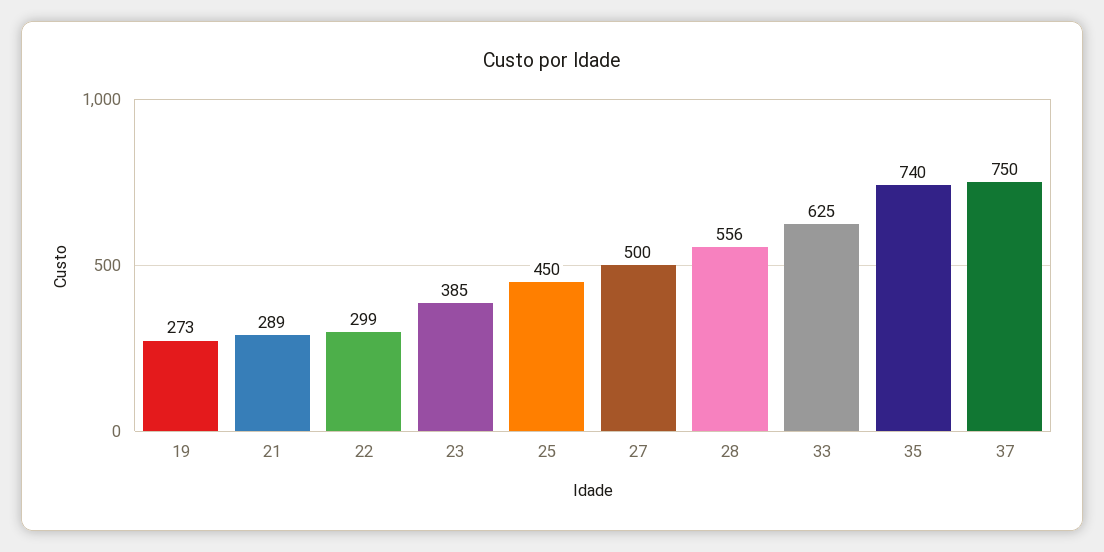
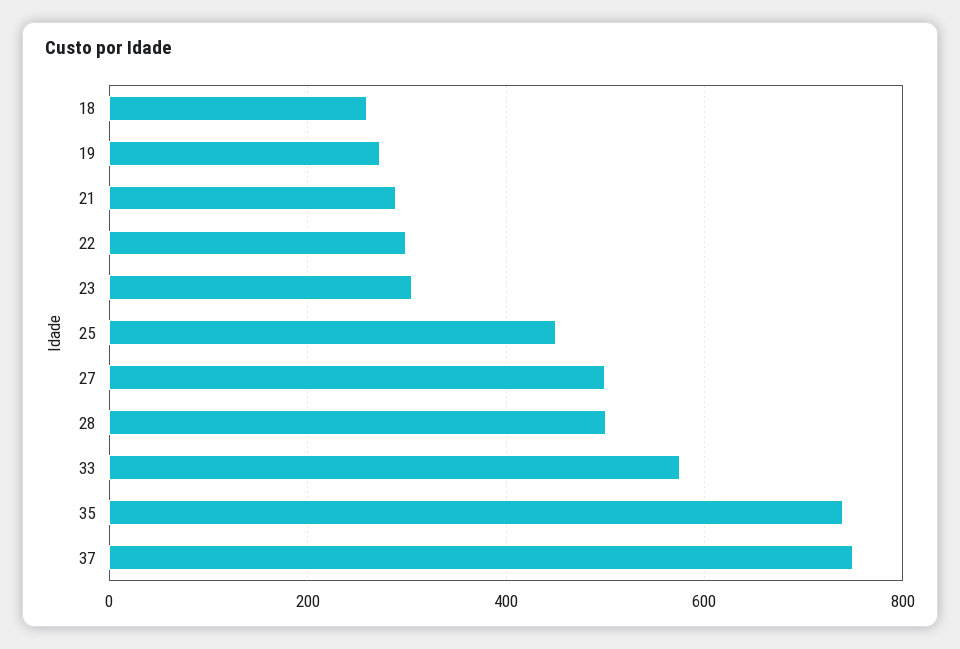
  {
    "19": 273,
    "21": 289,
    "22": 299,
-   "23": 385,
+   "23": 300,
    "25": 450,
    "27": 500,
-   "28": 556,
+   "28": 500,
-   "33": 625,
+   "33": 580,
    "35": 740,
-   "37": 750
+   "37": 750,
+   "18": 260
  }

